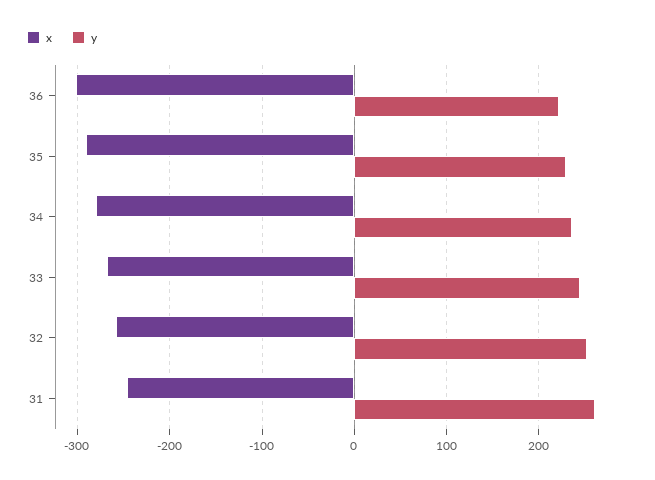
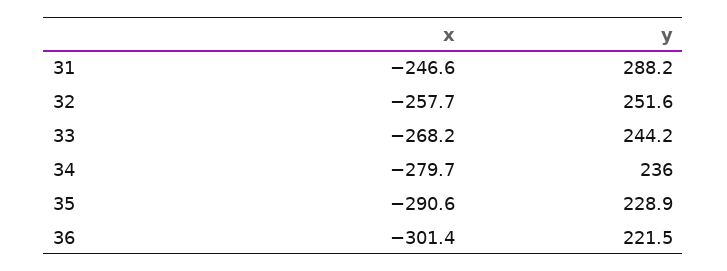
  {
    "x": {
      "36": -301.4,
      "35": -290.6,
      "34": -279.7,
      "33": -268.2,
      "32": -257.7,
      "31": -246.6
    },
    "y": {
      "36": 221.5,
      "35": 228.9,
      "34": 236,
      "33": 244.2,
      "32": 251.6,
-     "31": 260
+     "31": 288.2
    }
  }

